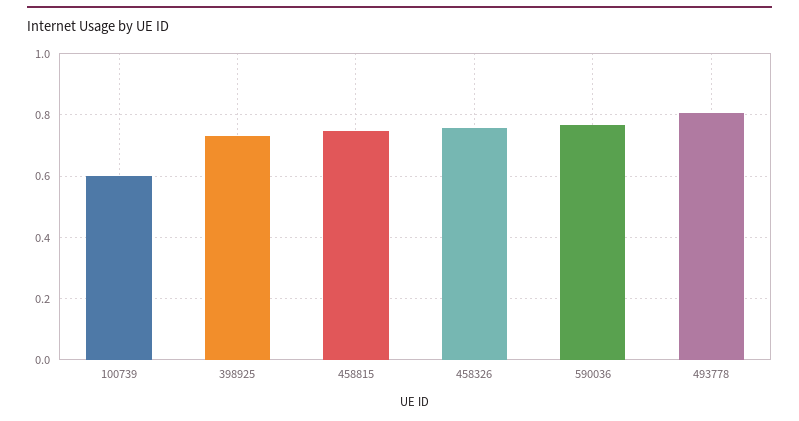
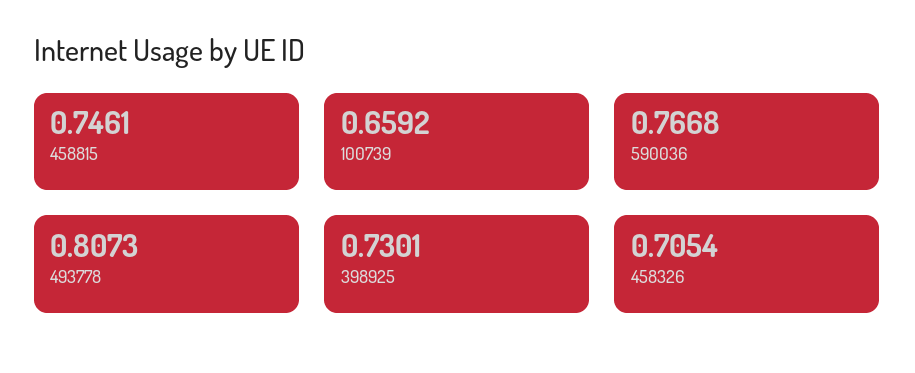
  {
-   "100739": 0.6,
+   "100739": 0.6592,
    "398925": 0.7301,
    "458815": 0.7461,
-   "458326": 0.76,
+   "458326": 0.7054,
    "590036": 0.7668,
    "493778": 0.8073
  }

